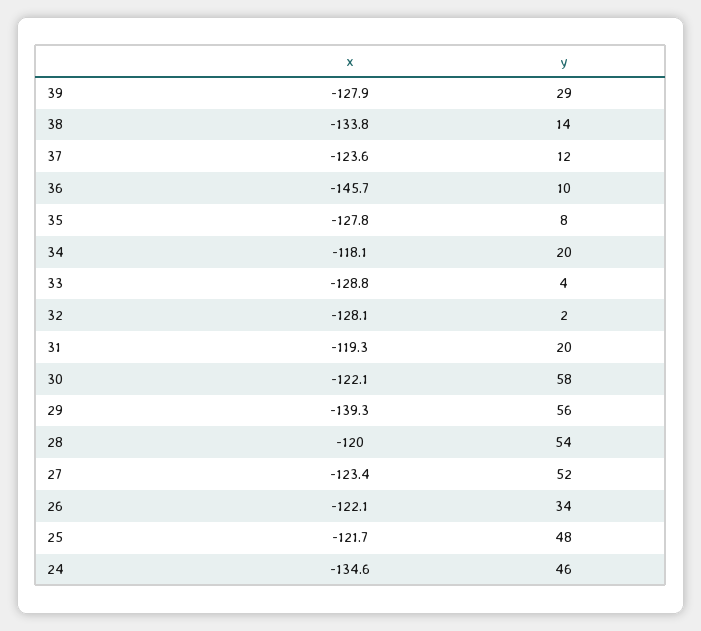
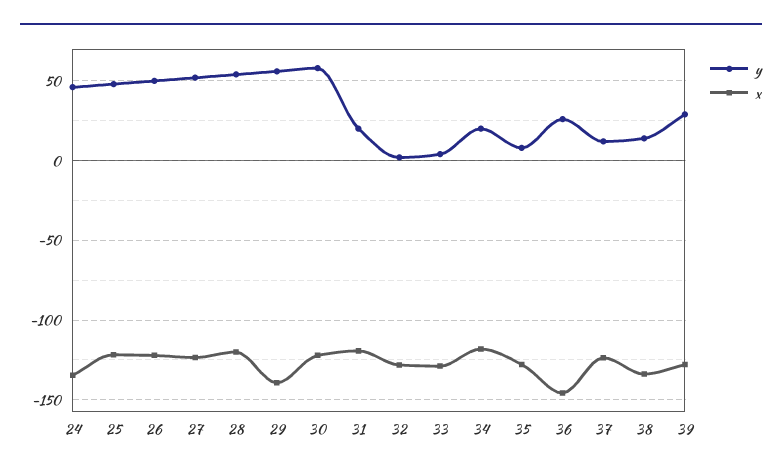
  {
    "x": {
      "39": -127.9,
      "38": -133.8,
      "37": -123.6,
      "36": -145.7,
      "35": -127.8,
      "34": -118.1,
      "33": -128.8,
      "32": -128.1,
      "31": -119.3,
      "30": -122.1,
      "29": -139.3,
      "28": -120,
      "27": -123.4,
      "26": -122.1,
      "25": -121.7,
      "24": -134.6
    },
    "y": {
      "39": 29,
      "38": 14,
      "37": 12,
-     "36": 10,
+     "36": 25,
      "35": 8,
      "34": 20,
      "33": 4,
      "32": 2,
      "31": 20,
      "30": 58,
      "29": 56,
      "28": 54,
      "27": 52,
-     "26": 34,
+     "26": 50,
      "25": 48,
      "24": 46
    }
  }

